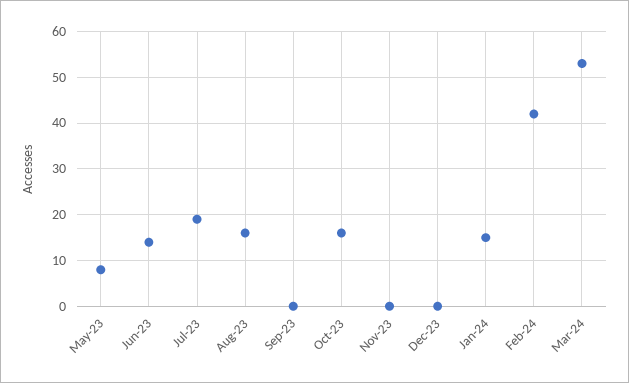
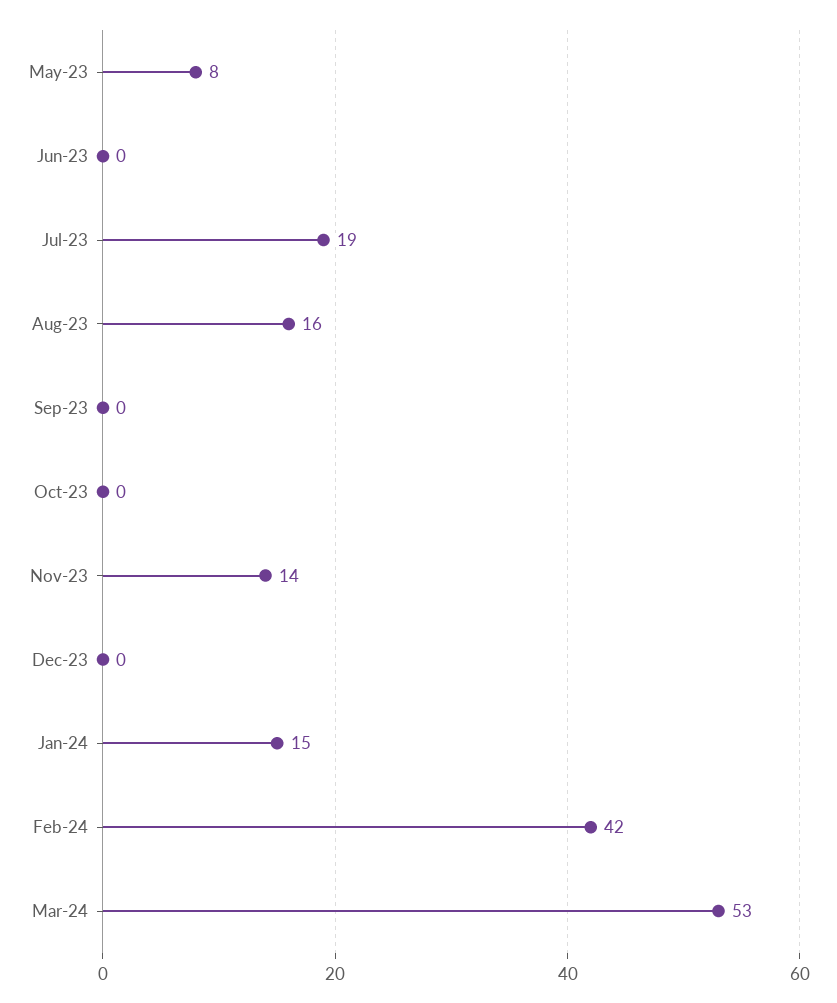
  {
    "May-23": 8,
-   "Jun-23": 15,
+   "Jun-23": 0,
    "Jul-23": 19,
    "Aug-23": 16,
    "Sep-23": 0,
-   "Oct-23": 15,
+   "Oct-23": 0,
-   "Nov-23": 0,
+   "Nov-23": 14,
    "Dec-23": 0,
    "Jan-24": 15,
    "Feb-24": 42,
    "Mar-24": 53
  }

